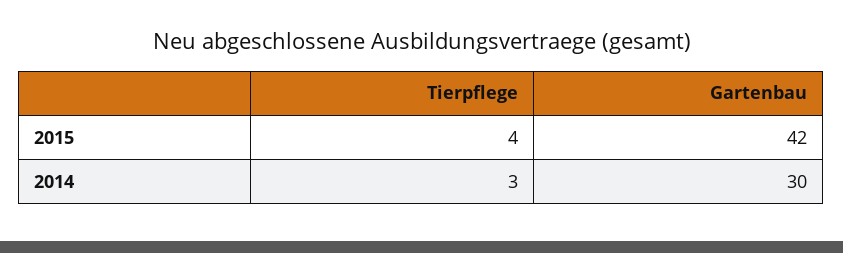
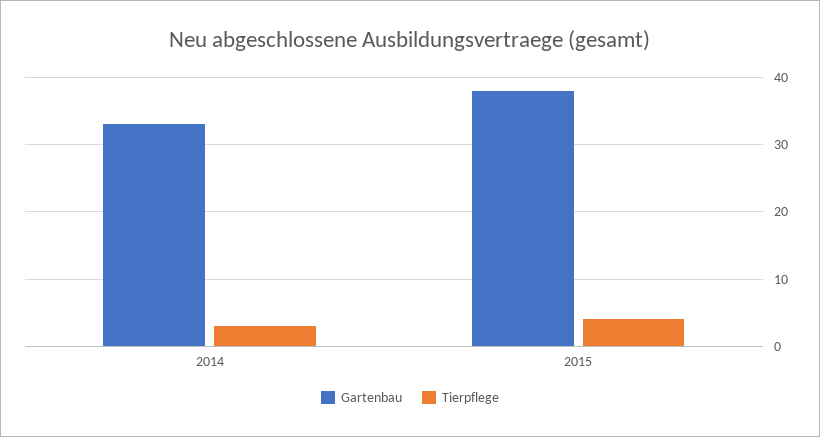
  {
    "Tierpflege": {
      "2015": 4,
      "2014": 3
    },
    "Gartenbau": {
-     "2015": 42,
+     "2015": 38,
-     "2014": 30
+     "2014": 33
    }
  }

